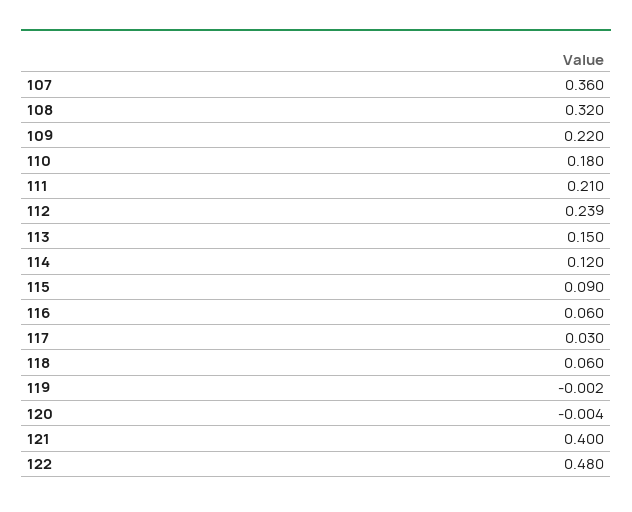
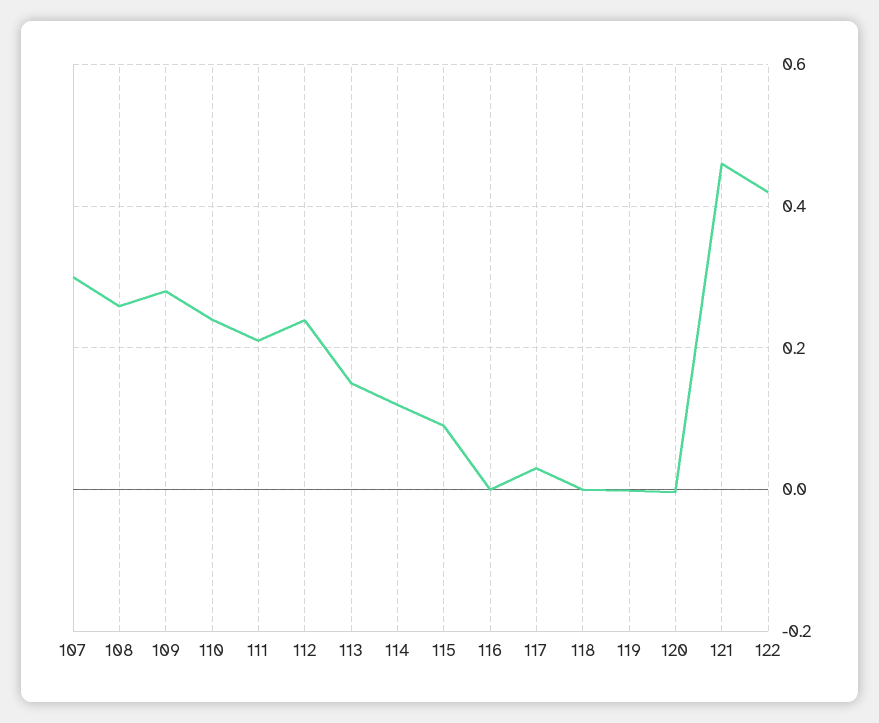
  {
-   "107": 0.36,
+   "107": 0.3,
-   "108": 0.32,
+   "108": 0.26,
-   "109": 0.22,
+   "109": 0.28,
-   "110": 0.18,
+   "110": 0.24,
    "111": 0.21,
    "112": 0.239,
    "113": 0.15,
    "114": 0.12,
    "115": 0.09,
-   "116": 0.06,
+   "116": 0,
    "117": 0.03,
-   "118": 0.06,
+   "118": 0,
    "119": -0.002,
    "120": -0.004,
-   "121": 0.4,
+   "121": 0.46,
-   "122": 0.48
+   "122": 0.42
  }

